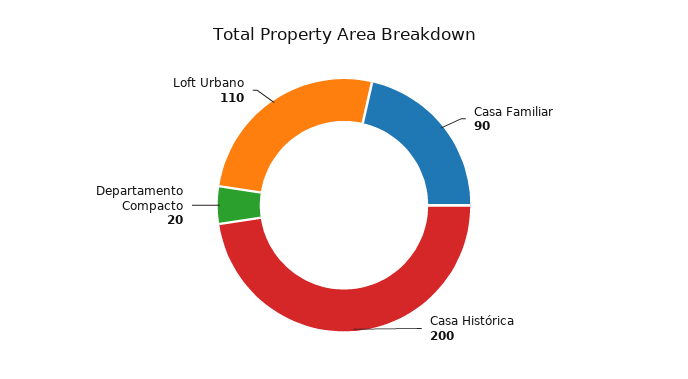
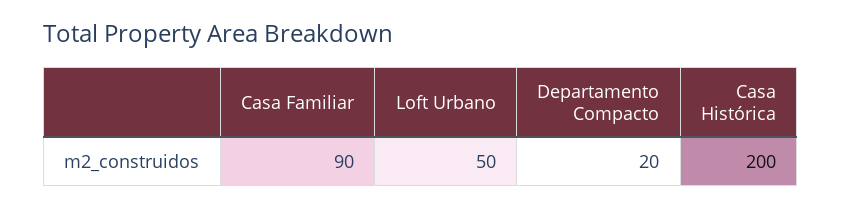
  {
    "Casa Familiar": 90,
    "Casa Histórica": 200,
    "Departamento Compacto": 20,
-   "Loft Urbano": 110
+   "Loft Urbano": 50
  }

